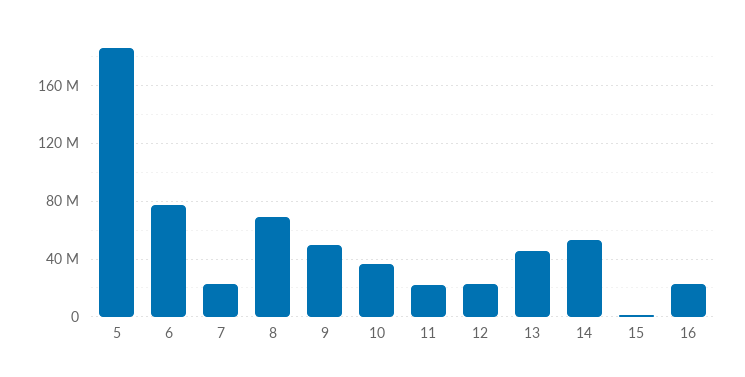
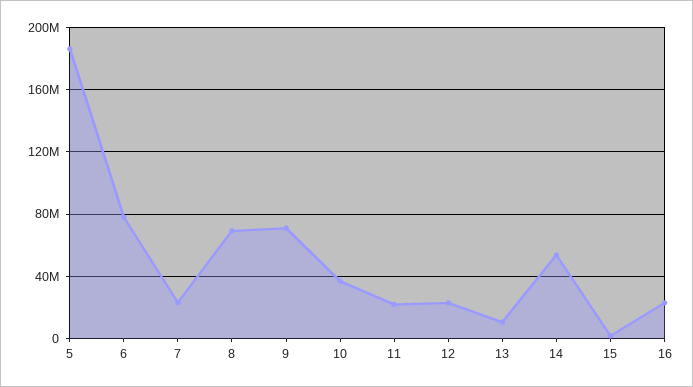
  {
    "5": 185000000,
    "6": 80000000,
    "7": 25000000,
    "8": 70000000,
-   "9": 50000000,
+   "9": 70000000,
    "10": 35000000,
    "11": 20000000,
    "12": 25000000,
-   "13": 45000000,
+   "13": 10000000,
    "14": 55000000,
    "15": 0,
    "16": 25000000
  }

